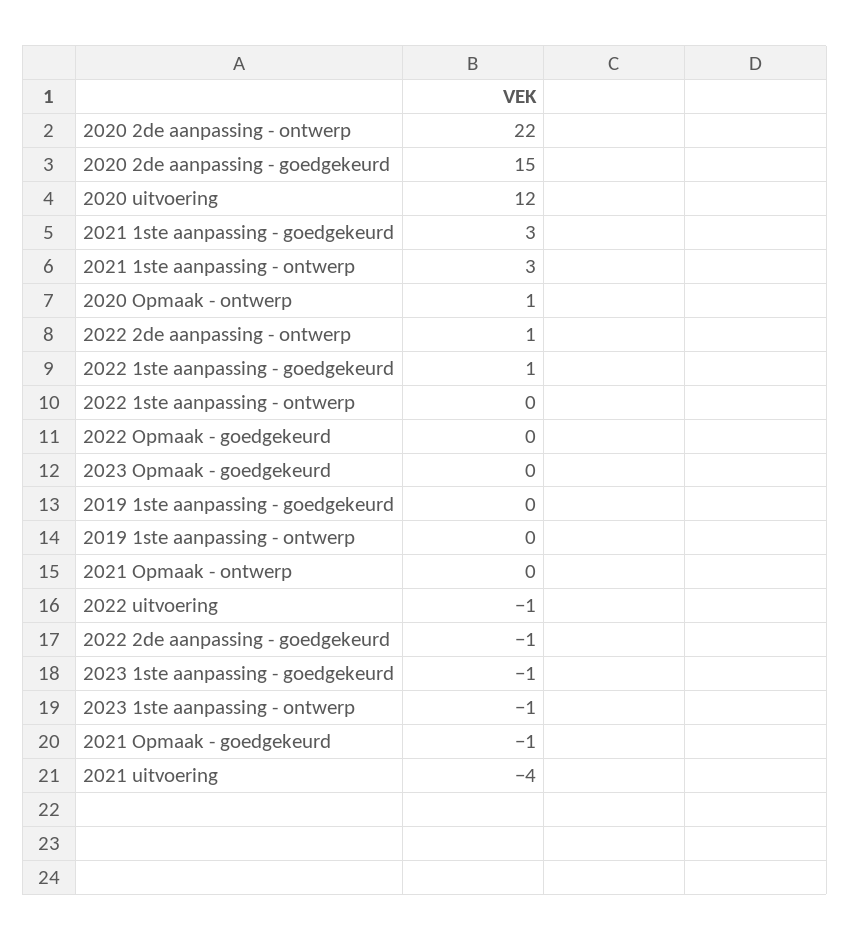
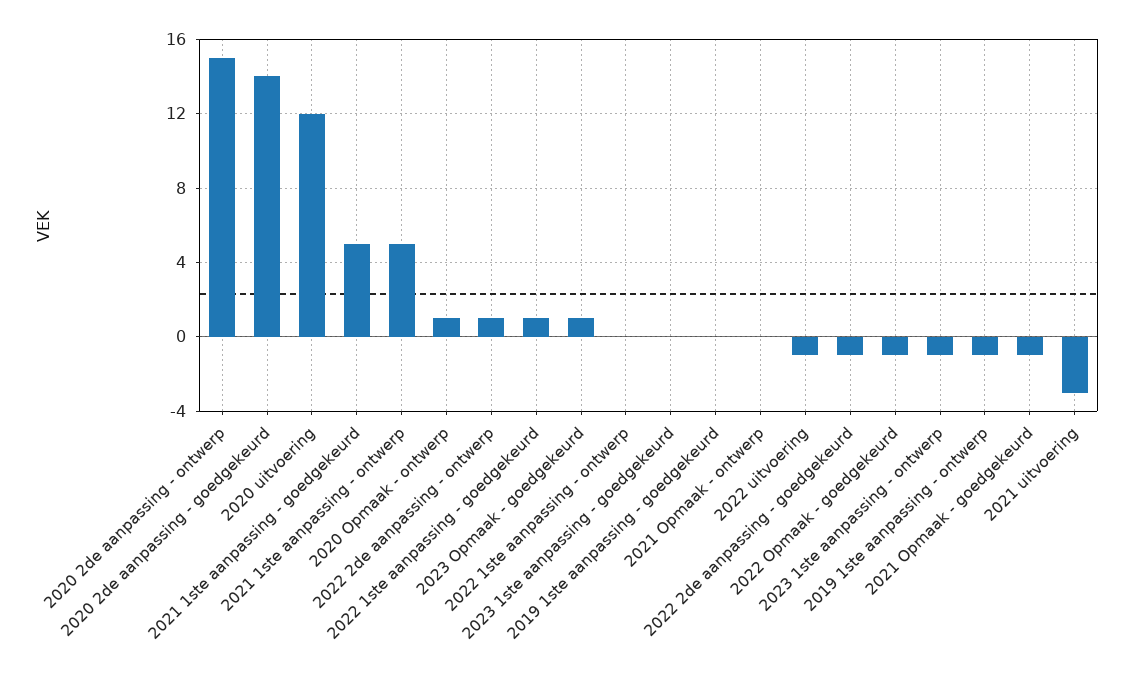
  {
-   "2020 2de aanpassing - ontwerp": 22,
+   "2020 2de aanpassing - ontwerp": 15,
-   "2020 2de aanpassing - goedgekeurd": 15,
+   "2020 2de aanpassing - goedgekeurd": 14,
    "2020 uitvoering": 12,
-   "2021 1ste aanpassing - goedgekeurd": 3,
+   "2021 1ste aanpassing - goedgekeurd": 5,
-   "2021 1ste aanpassing - ontwerp": 3,
+   "2021 1ste aanpassing - ontwerp": 5,
    "2020 Opmaak - ontwerp": 1,
    "2022 2de aanpassing - ontwerp": 1,
    "2022 1ste aanpassing - goedgekeurd": 1,
    "2022 1ste aanpassing - ontwerp": 0,
-   "2022 Opmaak - goedgekeurd": 0,
+   "2022 Opmaak - goedgekeurd": -1,
-   "2023 Opmaak - goedgekeurd": 0,
+   "2023 Opmaak - goedgekeurd": 1,
    "2019 1ste aanpassing - goedgekeurd": 0,
-   "2019 1ste aanpassing - ontwerp": 0,
+   "2019 1ste aanpassing - ontwerp": -1,
    "2021 Opmaak - ontwerp": 0,
    "2022 uitvoering": -1,
    "2022 2de aanpassing - goedgekeurd": -1,
-   "2023 1ste aanpassing - goedgekeurd": -1,
+   "2023 1ste aanpassing - goedgekeurd": 0,
    "2023 1ste aanpassing - ontwerp": -1,
    "2021 Opmaak - goedgekeurd": -1,
-   "2021 uitvoering": -4
+   "2021 uitvoering": -3
  }

